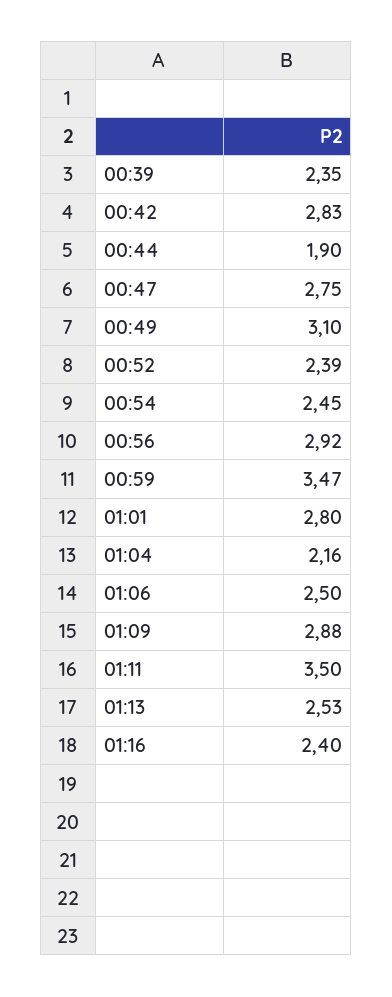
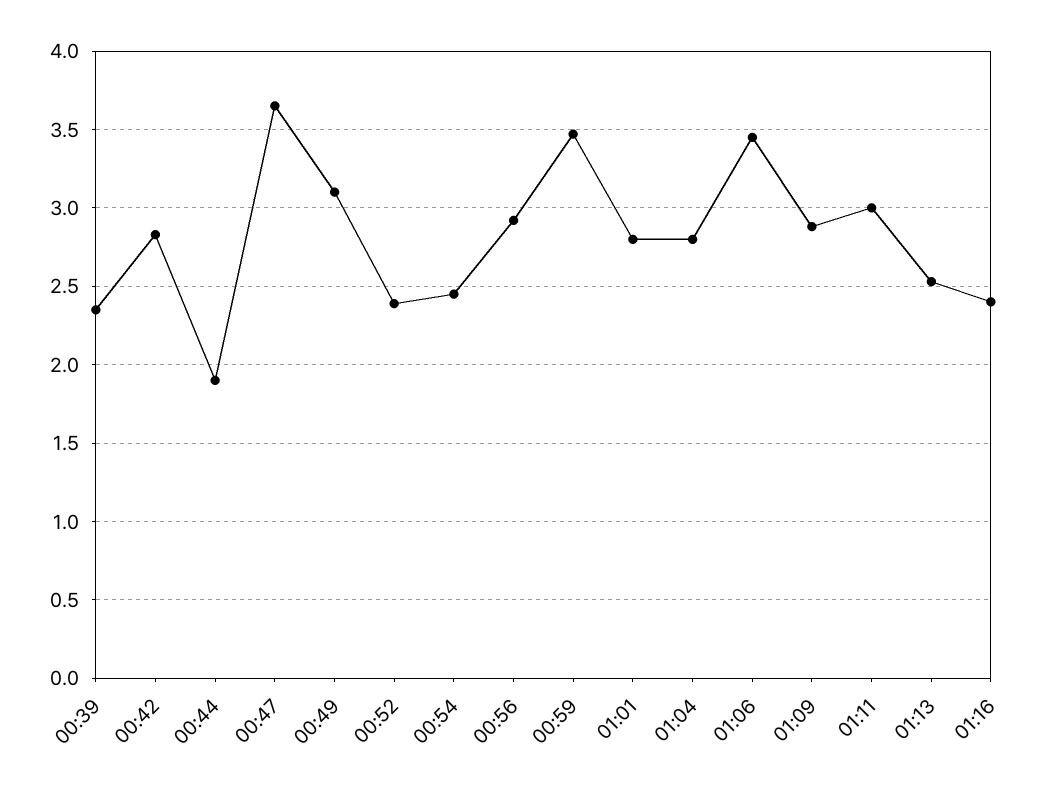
  {
    "00:39": 2.35,
    "00:42": 2.83,
    "00:44": 1.9,
-   "00:47": 2.75,
+   "00:47": 3.65,
    "00:49": 3.1,
    "00:52": 2.39,
    "00:54": 2.45,
    "00:56": 2.92,
    "00:59": 3.47,
    "01:01": 2.8,
-   "01:04": 2.16,
+   "01:04": 2.8,
-   "01:06": 2.5,
+   "01:06": 3.45,
    "01:09": 2.88,
-   "01:11": 3.5,
+   "01:11": 3,
    "01:13": 2.53,
    "01:16": 2.4
  }

